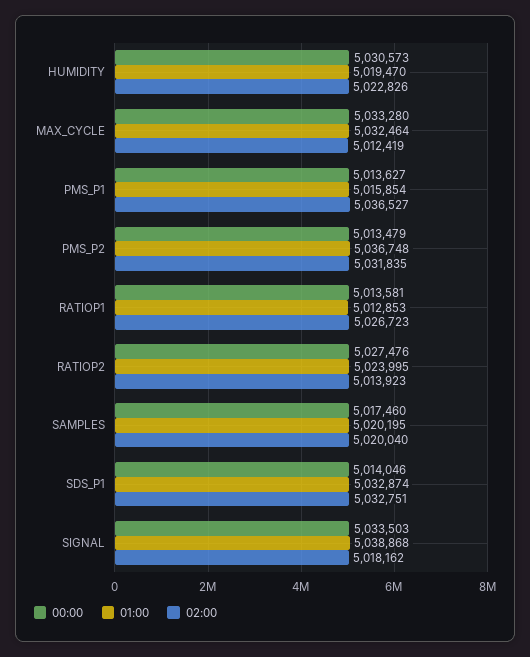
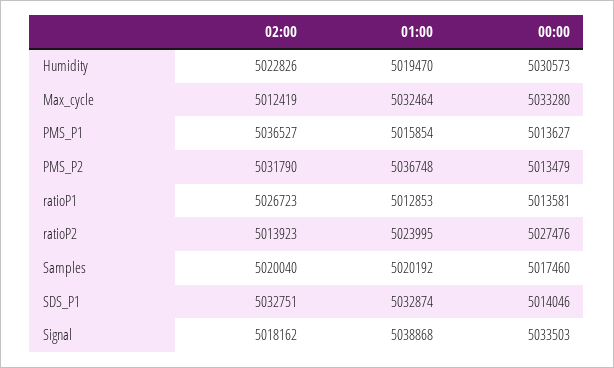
  {
    "00:00": {
      "HUMIDITY": 5030573,
      "MAX_CYCLE": 5033280,
      "PMS_P1": 5013627,
      "PMS_P2": 5013479,
      "RATIOP1": 5013581,
      "RATIOP2": 5027476,
      "SAMPLES": 5017460,
      "SDS_P1": 5014046,
      "SIGNAL": 5033503
    },
    "01:00": {
      "HUMIDITY": 5019470,
      "MAX_CYCLE": 5032464,
      "PMS_P1": 5015854,
      "PMS_P2": 5036748,
      "RATIOP1": 5012853,
      "RATIOP2": 5023995,
-     "SAMPLES": 5020195,
+     "SAMPLES": 5020192,
      "SDS_P1": 5032874,
      "SIGNAL": 5038868
    },
    "02:00": {
      "HUMIDITY": 5022826,
      "MAX_CYCLE": 5012419,
      "PMS_P1": 5036527,
-     "PMS_P2": 5031835,
+     "PMS_P2": 5031790,
      "RATIOP1": 5026723,
      "RATIOP2": 5013923,
      "SAMPLES": 5020040,
      "SDS_P1": 5032751,
      "SIGNAL": 5018162
    }
  }

